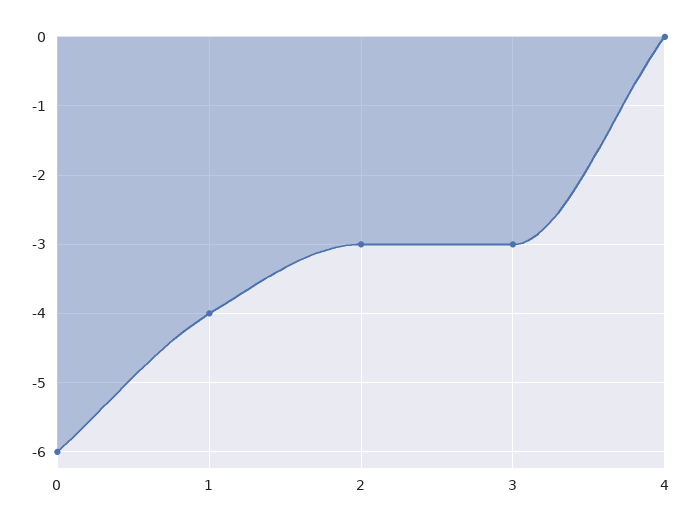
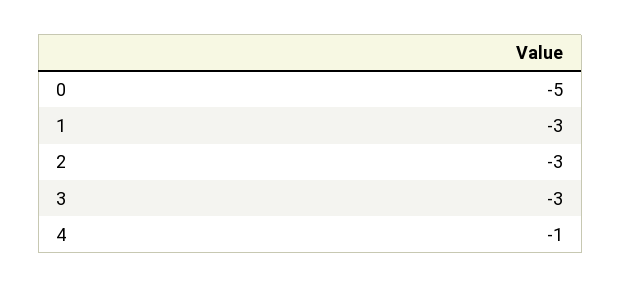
  {
-   "0": -6,
+   "0": -5,
-   "1": -4,
+   "1": -3,
    "2": -3,
    "3": -3,
-   "4": 0
+   "4": -1
  }

